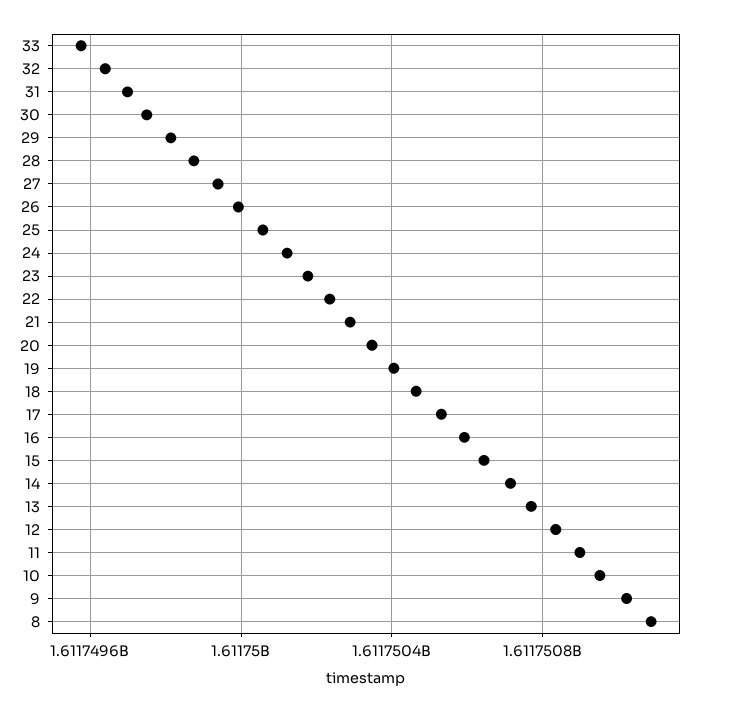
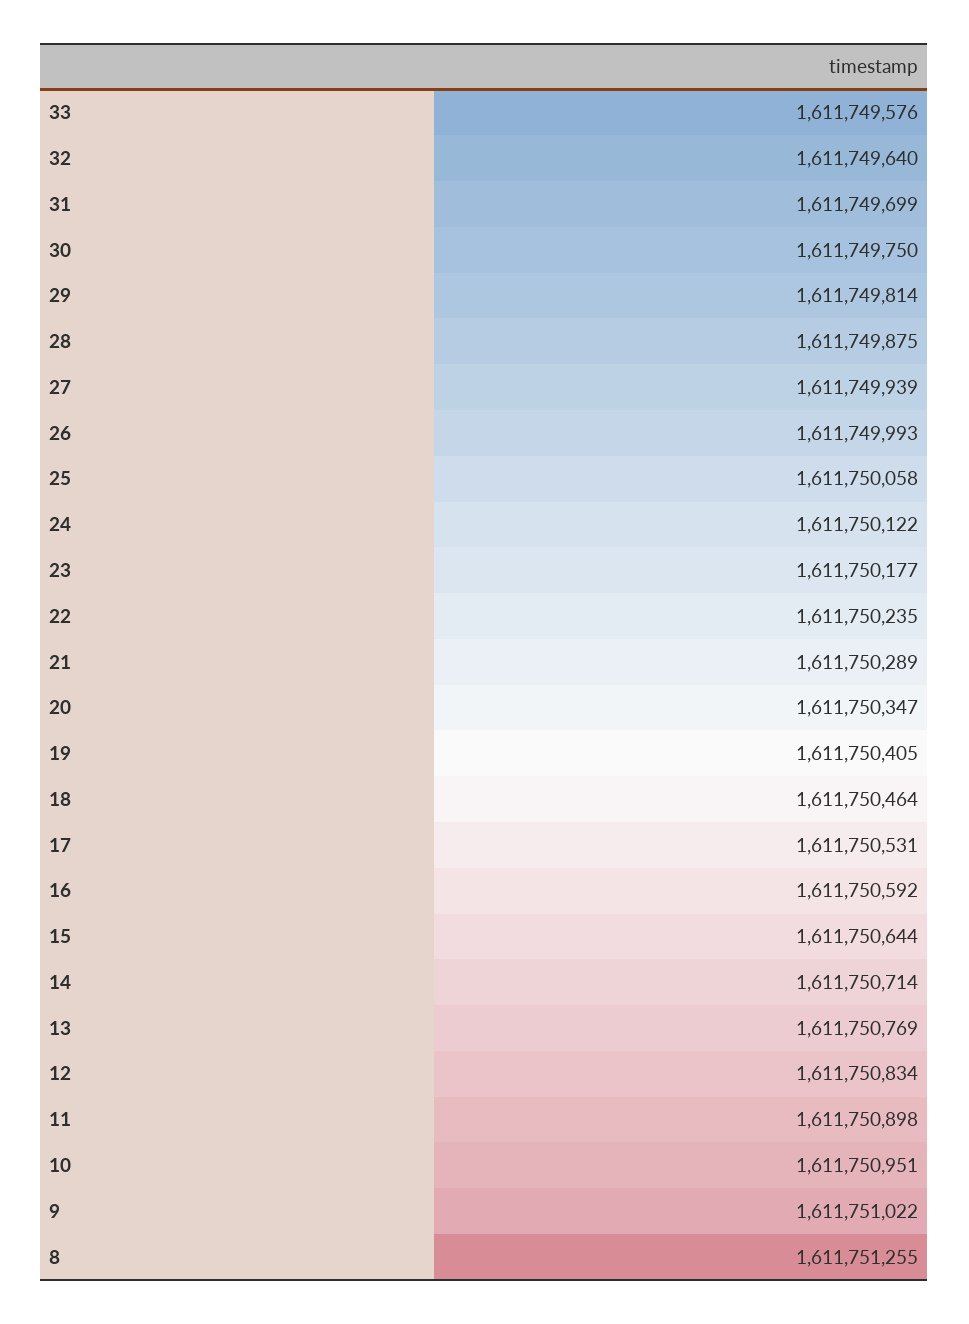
  {
    "33": 1611749576,
    "32": 1611749640,
    "31": 1611749699,
    "30": 1611749750,
    "29": 1611749814,
    "28": 1611749875,
    "27": 1611749939,
    "26": 1611749993,
    "25": 1611750058,
    "24": 1611750122,
    "23": 1611750177,
    "22": 1611750235,
    "21": 1611750289,
    "20": 1611750347,
    "19": 1611750405,
    "18": 1611750464,
    "17": 1611750531,
    "16": 1611750592,
    "15": 1611750644,
    "14": 1611750714,
    "13": 1611750769,
    "12": 1611750834,
    "11": 1611750898,
    "10": 1611750951,
    "9": 1611751022,
-   "8": 1611751100
+   "8": 1611751255
  }

